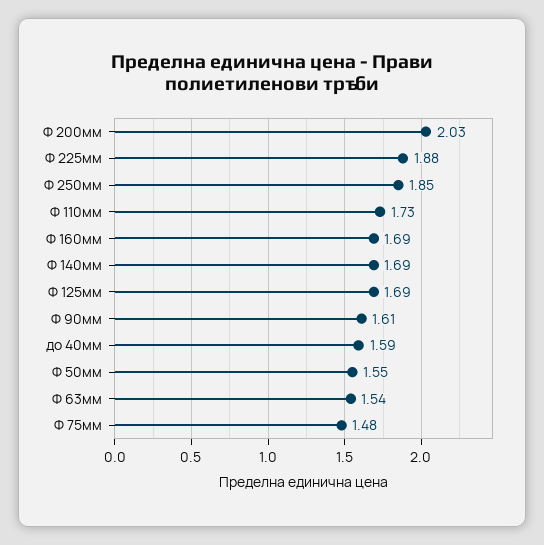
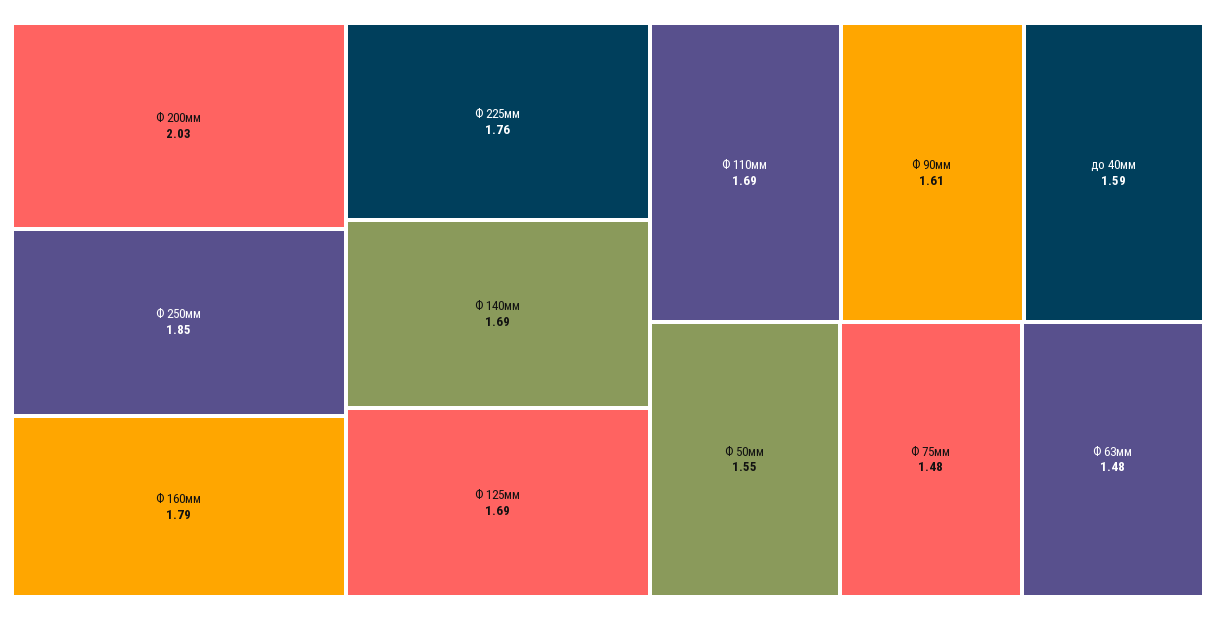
  {
    "Ф 200мм": 2.03,
-   "Ф 225мм": 1.88,
+   "Ф 225мм": 1.76,
    "Ф 250мм": 1.85,
-   "Ф 110мм": 1.73,
+   "Ф 110мм": 1.69,
-   "Ф 160мм": 1.69,
+   "Ф 160мм": 1.79,
    "Ф 140мм": 1.69,
    "Ф 125мм": 1.69,
    "Ф 90мм": 1.61,
    "до 40мм": 1.59,
    "Ф 50мм": 1.55,
-   "Ф 63мм": 1.54,
+   "Ф 63мм": 1.48,
    "Ф 75мм": 1.48
  }

